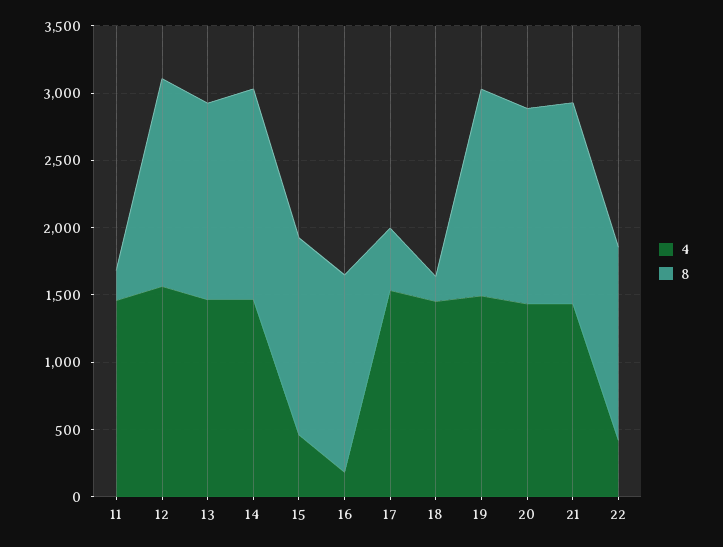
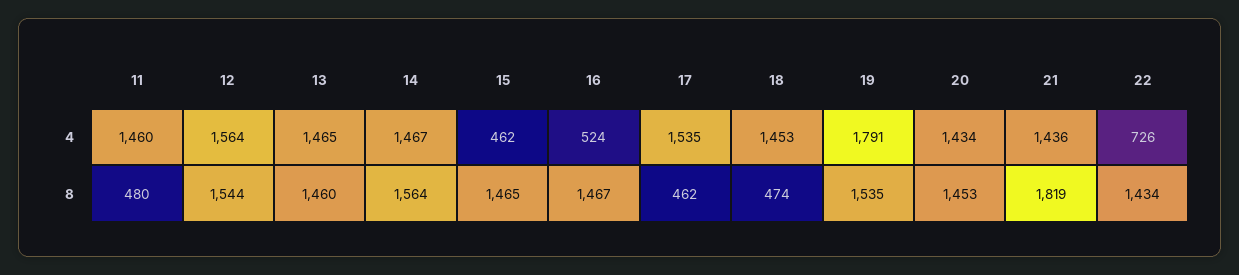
  {
    "4": {
      "11": 1460,
      "12": 1564,
      "13": 1465,
      "14": 1467,
      "15": 462,
-     "16": 200,
+     "16": 524,
      "17": 1535,
      "18": 1453,
-     "19": 1500,
+     "19": 1791,
      "20": 1434,
      "21": 1436,
-     "22": 400
+     "22": 726
    },
    "8": {
-     "11": 200,
+     "11": 480,
      "12": 1544,
      "13": 1460,
      "14": 1564,
      "15": 1465,
      "16": 1467,
      "17": 462,
-     "18": 200,
+     "18": 474,
      "19": 1535,
      "20": 1453,
-     "21": 1500,
+     "21": 1819,
      "22": 1434
    }
  }

